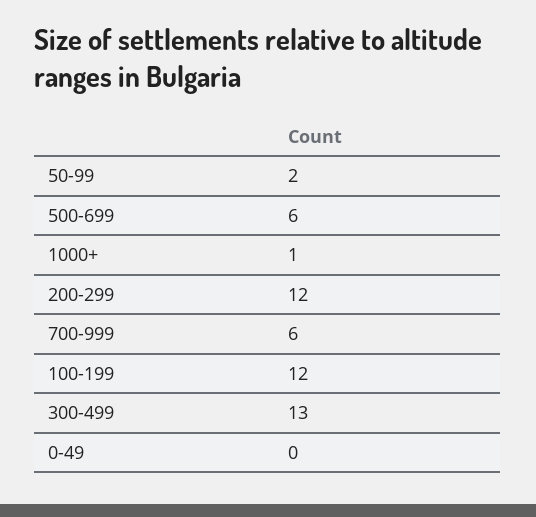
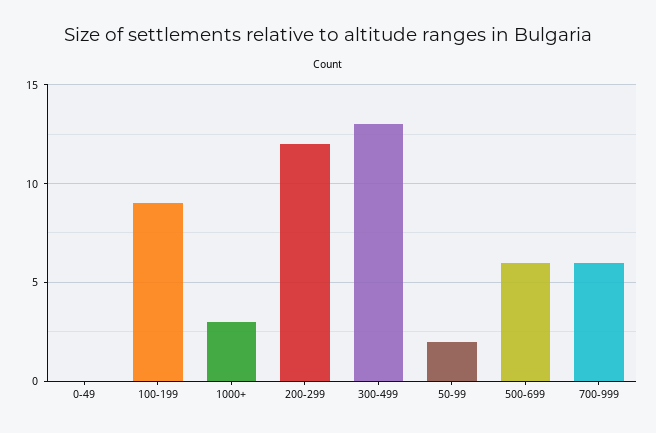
  {
    "50-99": 2,
    "500-699": 6,
-   "1000+": 1,
+   "1000+": 3,
    "200-299": 12,
    "700-999": 6,
-   "100-199": 12,
+   "100-199": 9,
    "300-499": 13,
    "0-49": 0
  }

